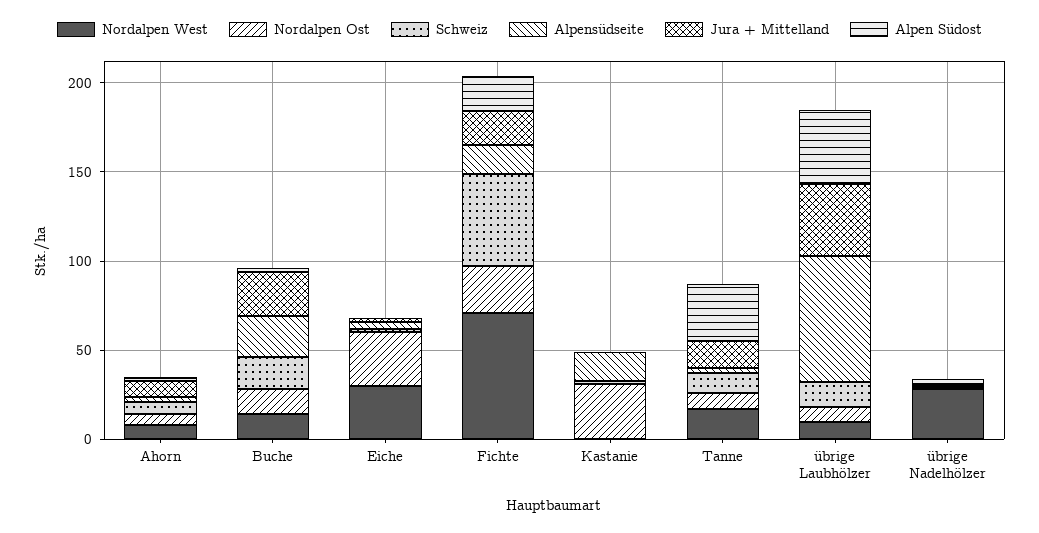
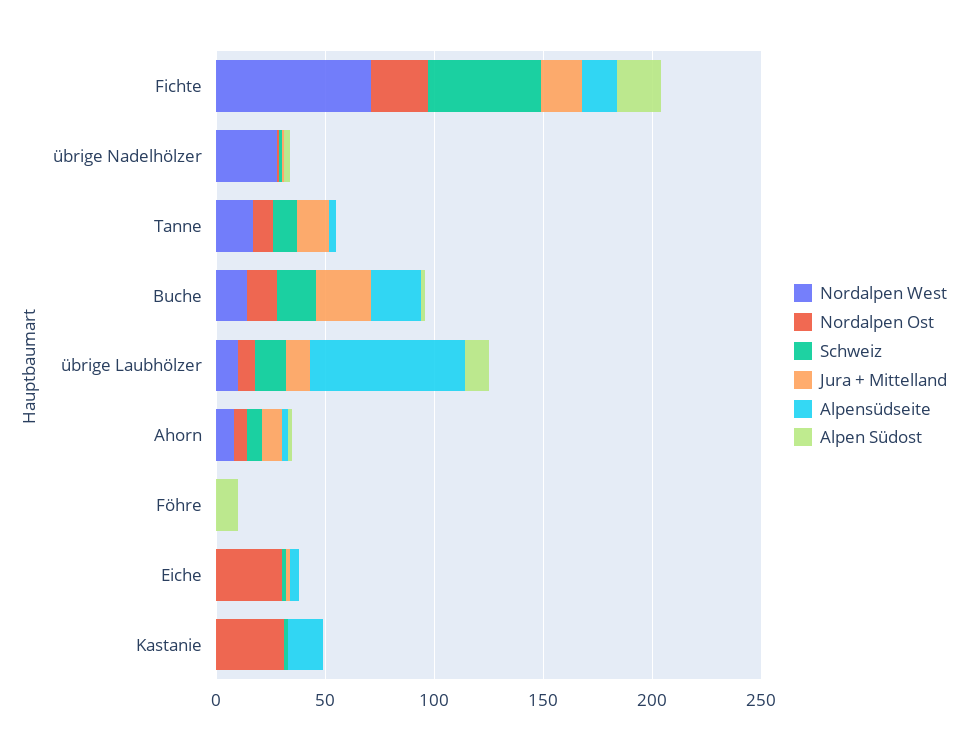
  {
    "Nordalpen West": {
      "Ahorn": 10,
      "Buche": 10,
-     "Eiche": 30,
+     "Eiche": 0,
      "Fichte": 70,
      "Kastanie": 0,
      "Tanne": 20,
      "übrige Laubhölzer": 10,
-     "übrige Nadelhölzer": 30
+     "übrige Nadelhölzer": 30,
+     "Föhre": 0
    },
    "Nordalpen Ost": {
      "Ahorn": 10,
      "Buche": 10,
      "Eiche": 30,
      "Fichte": 30,
      "Kastanie": 30,
      "Tanne": 10,
      "übrige Laubhölzer": 10,
-     "übrige Nadelhölzer": 0
+     "übrige Nadelhölzer": 0,
+     "Föhre": 0
    },
    "Schweiz": {
      "Ahorn": 10,
      "Buche": 20,
      "Eiche": 0,
      "Fichte": 50,
      "Kastanie": 0,
      "Tanne": 10,
      "übrige Laubhölzer": 10,
-     "übrige Nadelhölzer": 0
+     "übrige Nadelhölzer": 0,
+     "Föhre": 0
    },
    "Alpensüdseite": {
      "Ahorn": 0,
      "Buche": 20,
      "Eiche": 0,
      "Fichte": 20,
      "Kastanie": 20,
      "Tanne": 0,
      "übrige Laubhölzer": 70,
-     "übrige Nadelhölzer": 0
+     "übrige Nadelhölzer": 0,
+     "Föhre": 0
    },
    "Jura + Mittelland": {
      "Ahorn": 10,
      "Buche": 30,
      "Eiche": 0,
      "Fichte": 20,
      "Kastanie": 0,
      "Tanne": 20,
-     "übrige Laubhölzer": 40,
+     "übrige Laubhölzer": 10,
-     "übrige Nadelhölzer": 0
+     "übrige Nadelhölzer": 0,
+     "Föhre": 0
    },
    "Alpen Südost": {
      "Ahorn": 0,
      "Buche": 0,
      "Eiche": 0,
      "Fichte": 20,
      "Kastanie": 0,
-     "Tanne": 30,
+     "Tanne": 0,
-     "übrige Laubhölzer": 40,
+     "übrige Laubhölzer": 10,
-     "übrige Nadelhölzer": 0
+     "übrige Nadelhölzer": 0,
+     "Föhre": 10
    }
  }

